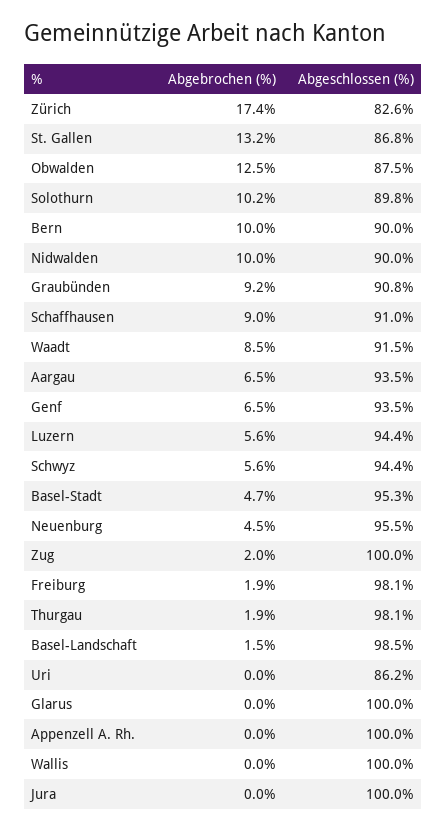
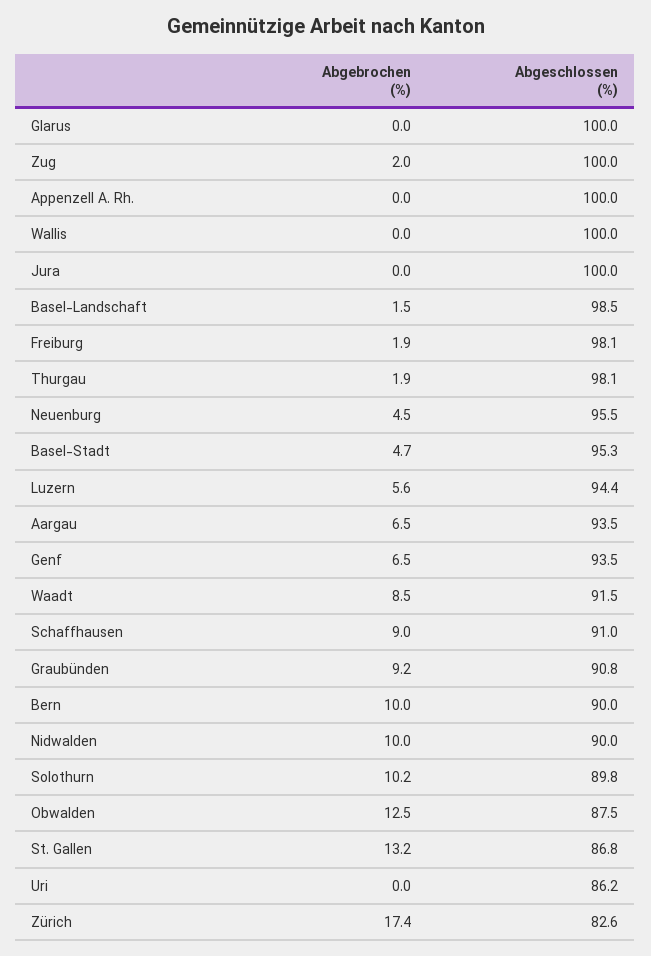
  {
    "Abgebrochen (%)": {
      "Zürich": 17.4,
      "St. Gallen": 13.2,
      "Obwalden": 12.5,
      "Solothurn": 10.2,
      "Bern": 10,
      "Nidwalden": 10,
      "Graubünden": 9.2,
      "Schaffhausen": 9,
      "Waadt": 8.5,
      "Aargau": 6.5,
      "Genf": 6.5,
      "Luzern": 5.6,
-     "Schwyz": 5.6,
      "Basel-Stadt": 4.7,
      "Neuenburg": 4.5,
      "Zug": 2,
      "Freiburg": 1.9,
      "Thurgau": 1.9,
      "Basel-Landschaft": 1.5,
      "Uri": 0,
      "Glarus": 0,
      "Appenzell A. Rh.": 0,
      "Wallis": 0,
      "Jura": 0
    },
    "Abgeschlossen (%)": {
      "Zürich": 82.6,
      "St. Gallen": 86.8,
      "Obwalden": 87.5,
      "Solothurn": 89.8,
      "Bern": 90,
      "Nidwalden": 90,
      "Graubünden": 90.8,
      "Schaffhausen": 91,
      "Waadt": 91.5,
      "Aargau": 93.5,
      "Genf": 93.5,
      "Luzern": 94.4,
-     "Schwyz": 94.4,
      "Basel-Stadt": 95.3,
      "Neuenburg": 95.5,
      "Zug": 100,
      "Freiburg": 98.1,
      "Thurgau": 98.1,
      "Basel-Landschaft": 98.5,
      "Uri": 86.2,
      "Glarus": 100,
      "Appenzell A. Rh.": 100,
      "Wallis": 100,
      "Jura": 100
    }
  }

